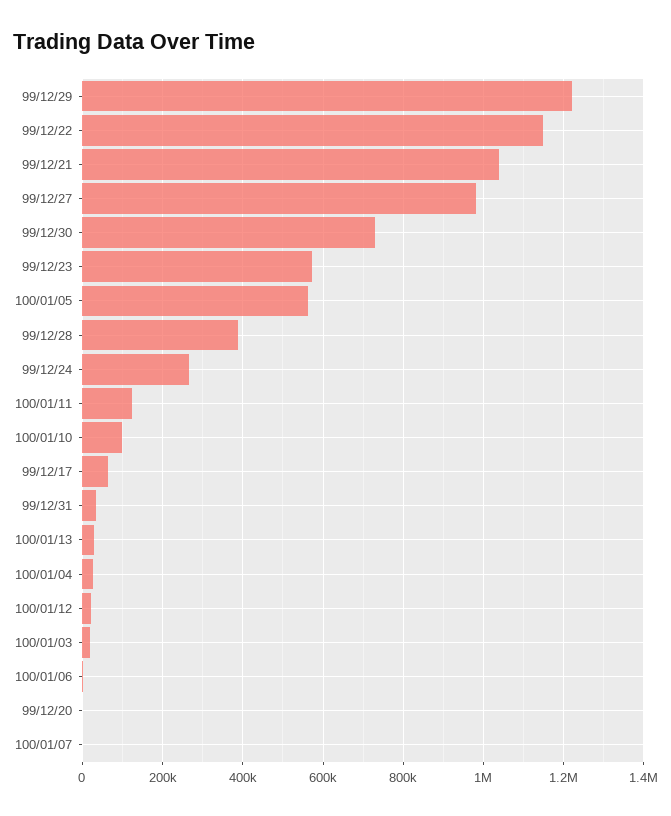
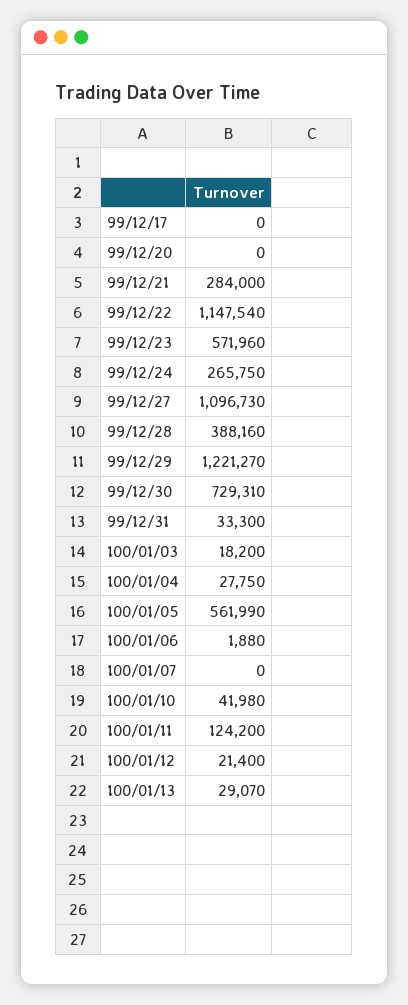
  {
    "99/12/29": 1221270,
    "99/12/22": 1147540,
-   "99/12/21": 1040000,
+   "99/12/21": 284000,
-   "99/12/27": 980000,
+   "99/12/27": 1096730,
    "99/12/30": 729310,
    "99/12/23": 571960,
    "100/01/05": 561990,
    "99/12/28": 388160,
    "99/12/24": 265750,
    "100/01/11": 124200,
-   "100/01/10": 100000,
+   "100/01/10": 41980,
-   "99/12/17": 60000,
+   "99/12/17": 0,
    "99/12/31": 33300,
    "100/01/13": 29070,
    "100/01/04": 27750,
    "100/01/12": 21400,
    "100/01/03": 18200,
    "100/01/06": 1880,
    "99/12/20": 0,
    "100/01/07": 0
  }

